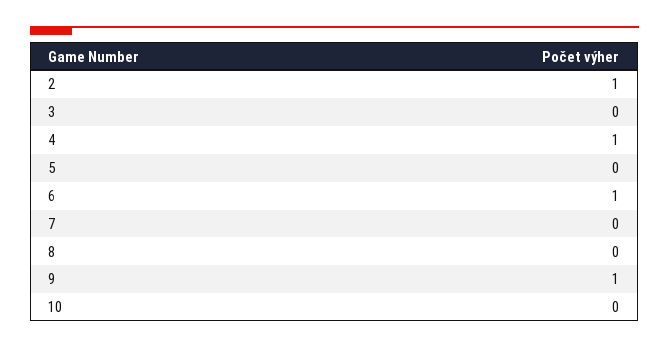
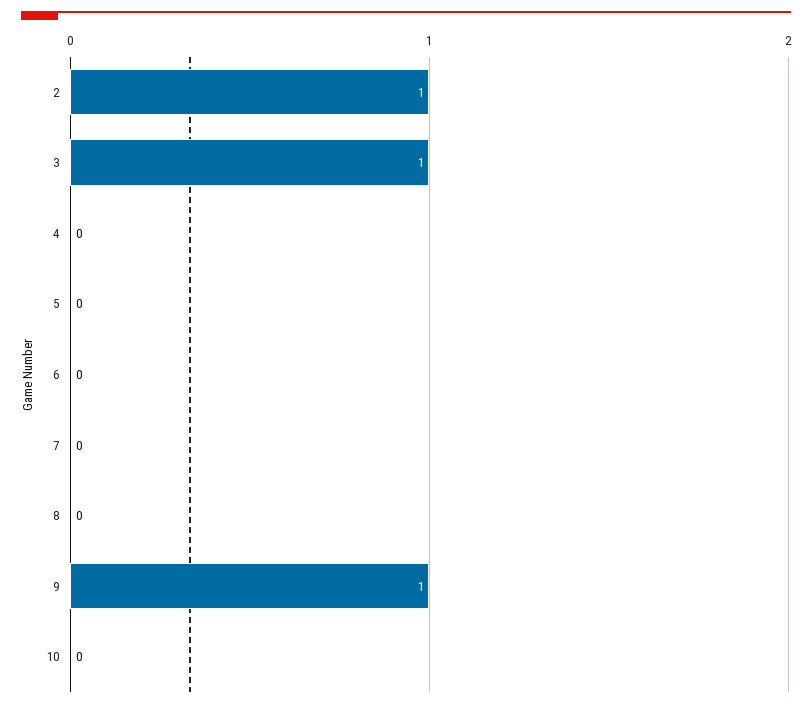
  {
    "2": 1,
-   "3": 0,
+   "3": 1,
-   "4": 1,
+   "4": 0,
    "5": 0,
-   "6": 1,
+   "6": 0,
    "7": 0,
    "8": 0,
    "9": 1,
    "10": 0
  }

